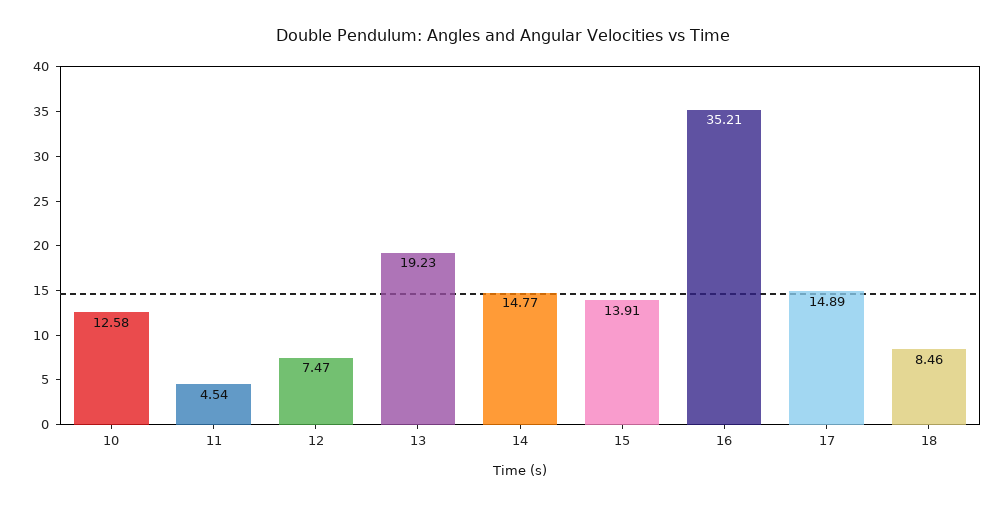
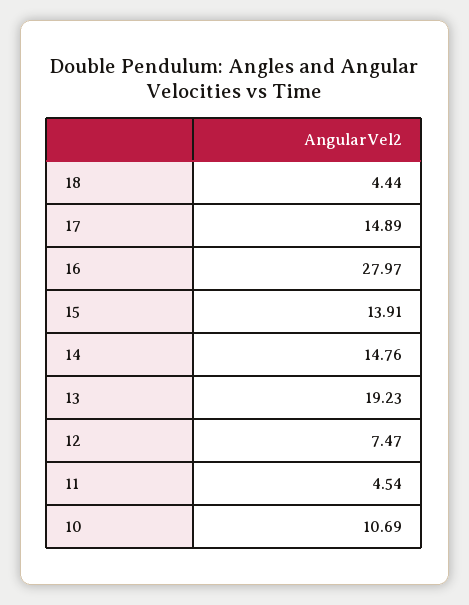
  {
-   "10": 12.58,
+   "10": 10.69,
    "11": 4.54,
    "12": 7.47,
    "13": 19.23,
-   "14": 14.77,
+   "14": 14.76,
    "15": 13.91,
-   "16": 35.21,
+   "16": 27.97,
    "17": 14.89,
-   "18": 8.46
+   "18": 4.44
  }

